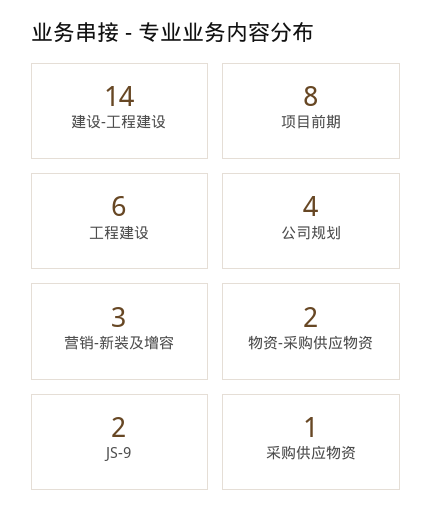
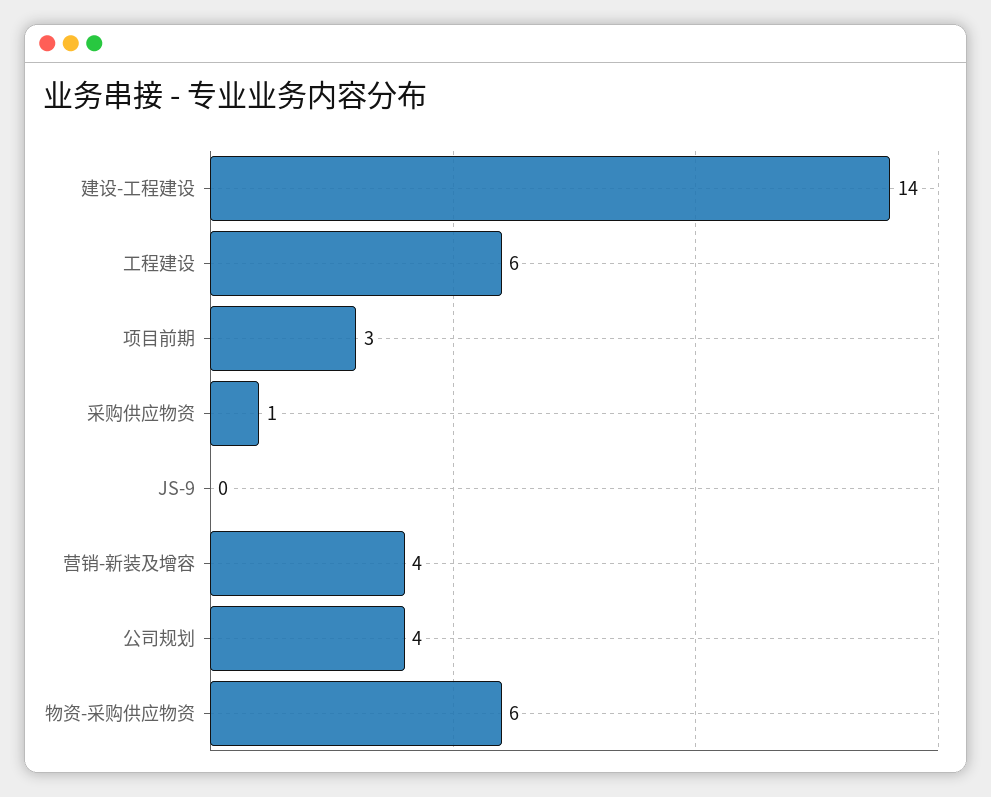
  {
    "建设-工程建设": 14,
-   "项目前期": 8,
+   "项目前期": 3,
    "工程建设": 6,
    "公司规划": 4,
-   "营销-新装及增容": 3,
+   "营销-新装及增容": 4,
-   "物资-采购供应物资": 2,
+   "物资-采购供应物资": 6,
-   "JS-9": 2,
+   "JS-9": 0,
    "采购供应物资": 1
  }

